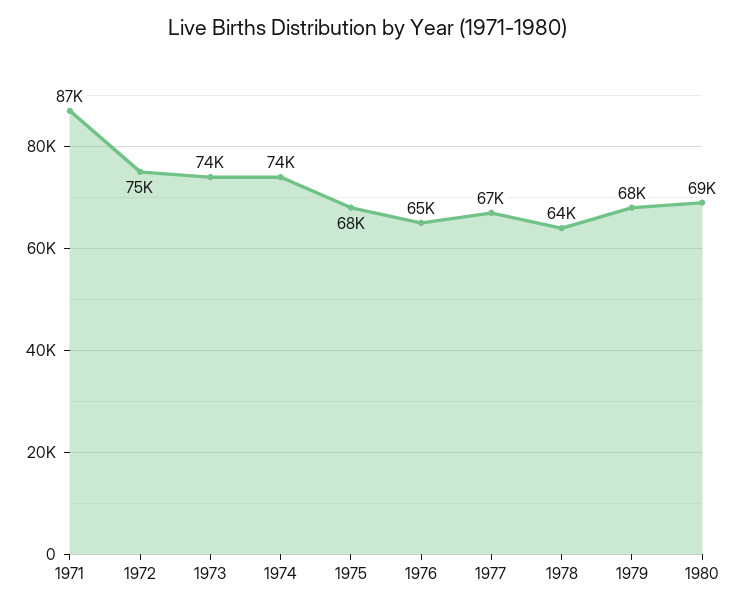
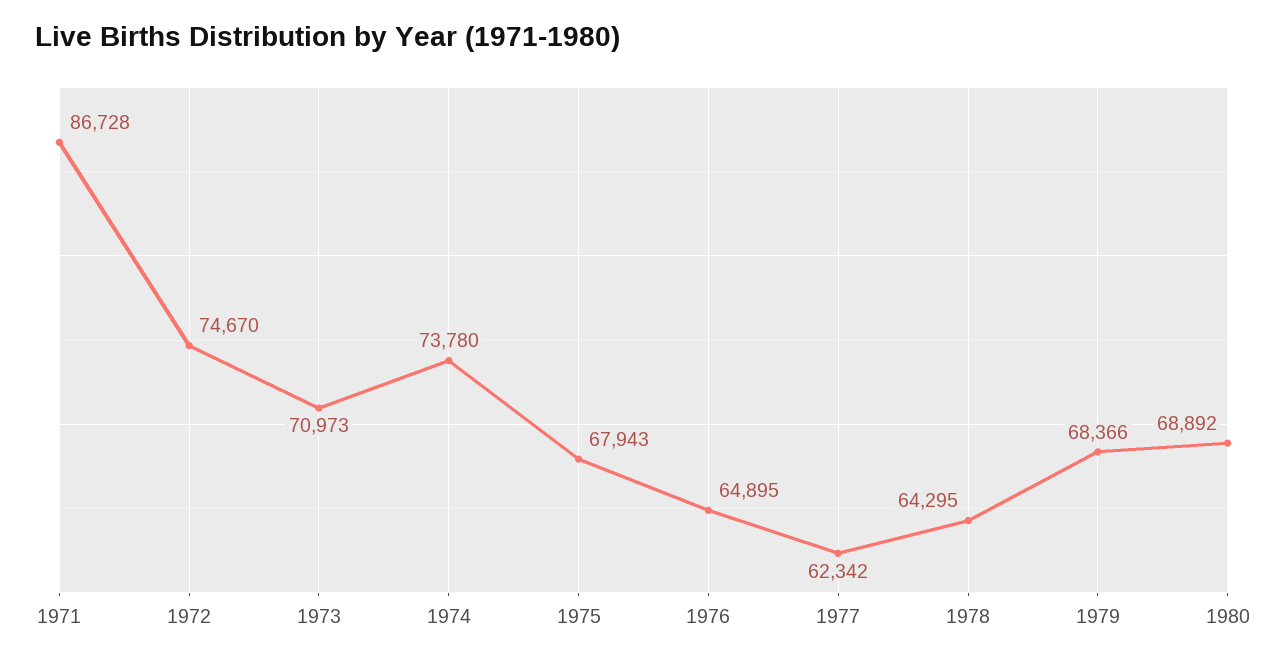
  {
    "1971": 86728,
    "1972": 74670,
-   "1973": 74000,
+   "1973": 70973,
    "1974": 73780,
    "1975": 67943,
    "1976": 64895,
-   "1977": 67000,
+   "1977": 62342,
    "1978": 64295,
    "1979": 68366,
    "1980": 68892
  }

